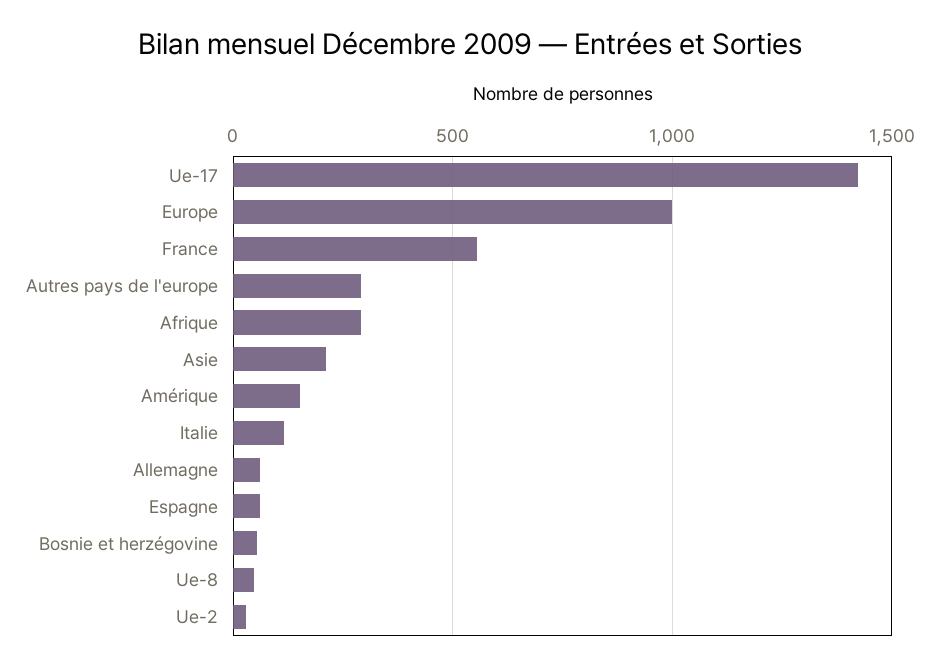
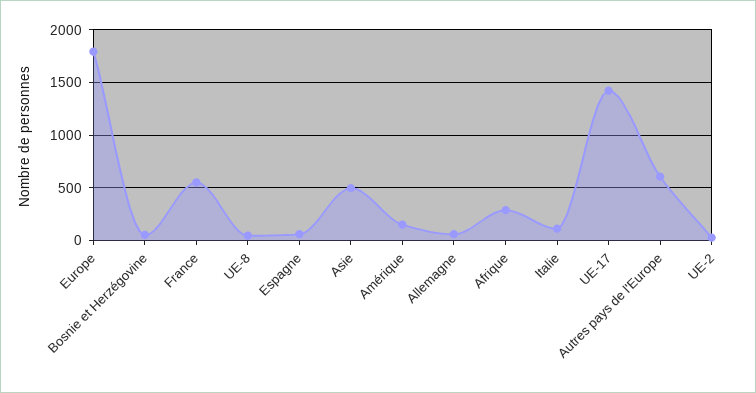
  {
    "Ue-17": 1400,
-   "Europe": 1000,
+   "Europe": 1800,
    "France": 550,
-   "Autres pays de l'europe": 300,
+   "Autres pays de l'europe": 600,
    "Afrique": 300,
-   "Asie": 200,
+   "Asie": 500,
    "Amérique": 150,
    "Italie": 100,
    "Allemagne": 50,
    "Espagne": 50,
    "Bosnie et herzégovine": 50,
    "Ue-8": 50,
    "Ue-2": 50
  }

